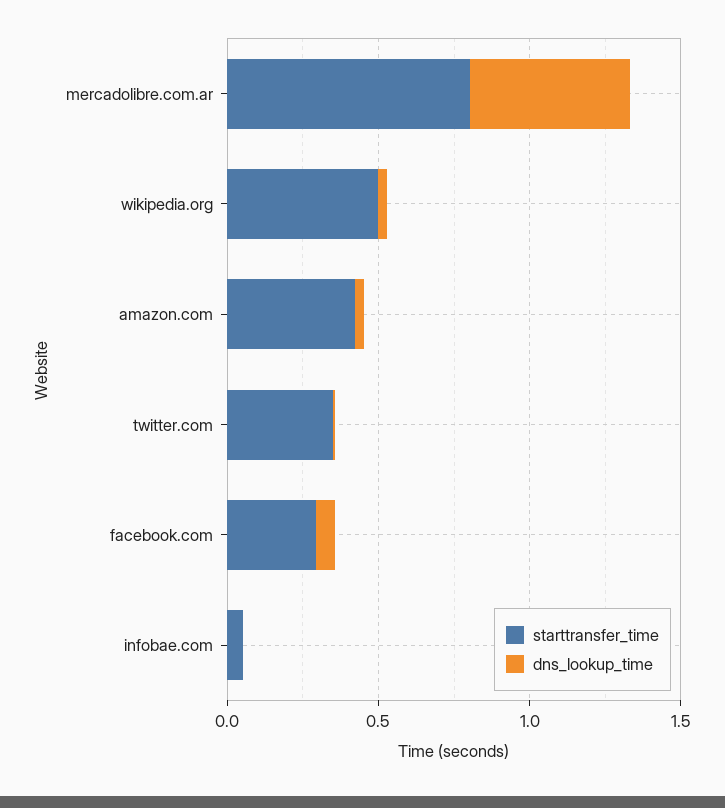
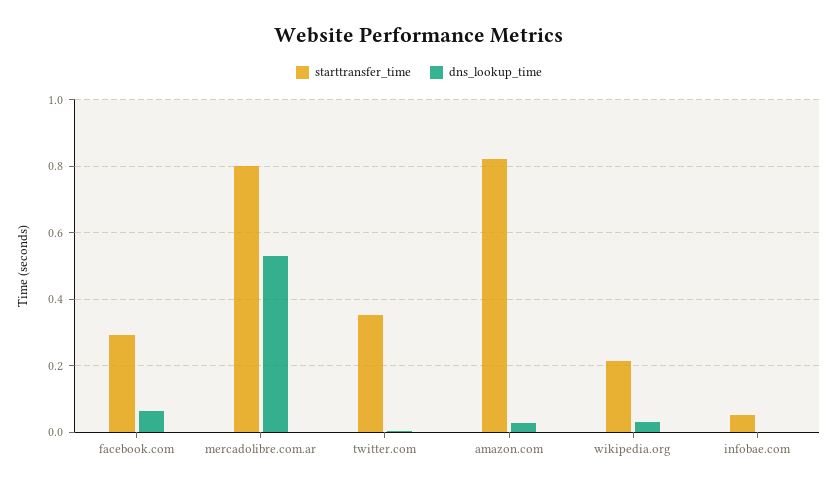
  {
    "starttransfer_time": {
      "mercadolibre.com.ar": 0.8,
-     "wikipedia.org": 0.5,
+     "wikipedia.org": 0.22,
-     "amazon.com": 0.4,
+     "amazon.com": 0.82,
      "twitter.com": 0.36,
      "facebook.com": 0.3,
      "infobae.com": 0.06
    },
    "dns_lookup_time": {
      "mercadolibre.com.ar": 0.54,
      "wikipedia.org": 0.04,
      "amazon.com": 0.02,
      "twitter.com": 0,
      "facebook.com": 0.06,
      "infobae.com": 0
    }
  }

